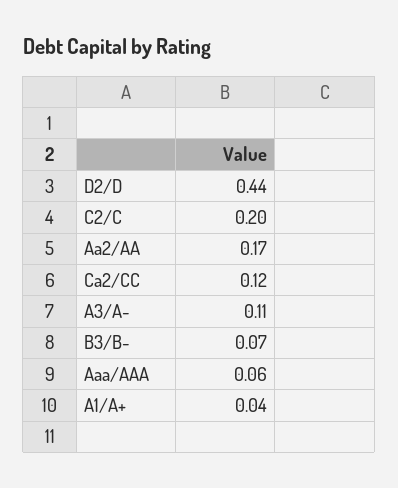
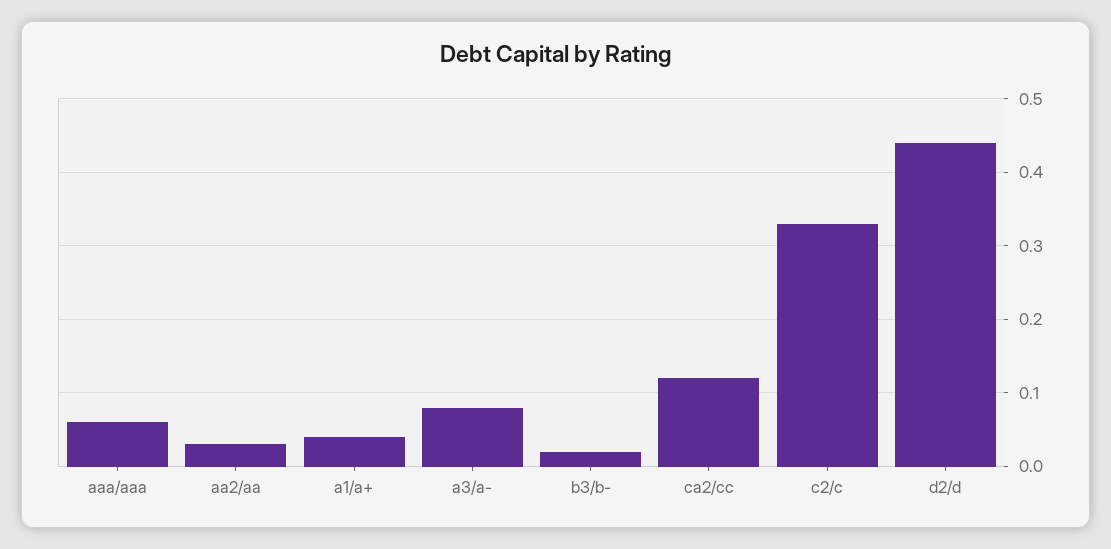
  {
    "D2/D": 0.44,
-   "C2/C": 0.2,
+   "C2/C": 0.33,
-   "Aa2/AA": 0.17,
+   "Aa2/AA": 0.03,
    "Ca2/CC": 0.12,
-   "A3/A-": 0.11,
+   "A3/A-": 0.08,
-   "B3/B-": 0.07,
+   "B3/B-": 0.02,
    "Aaa/AAA": 0.06,
    "A1/A+": 0.04
  }

